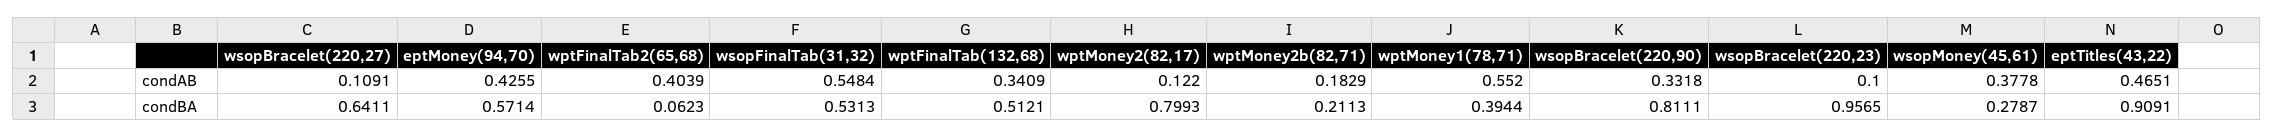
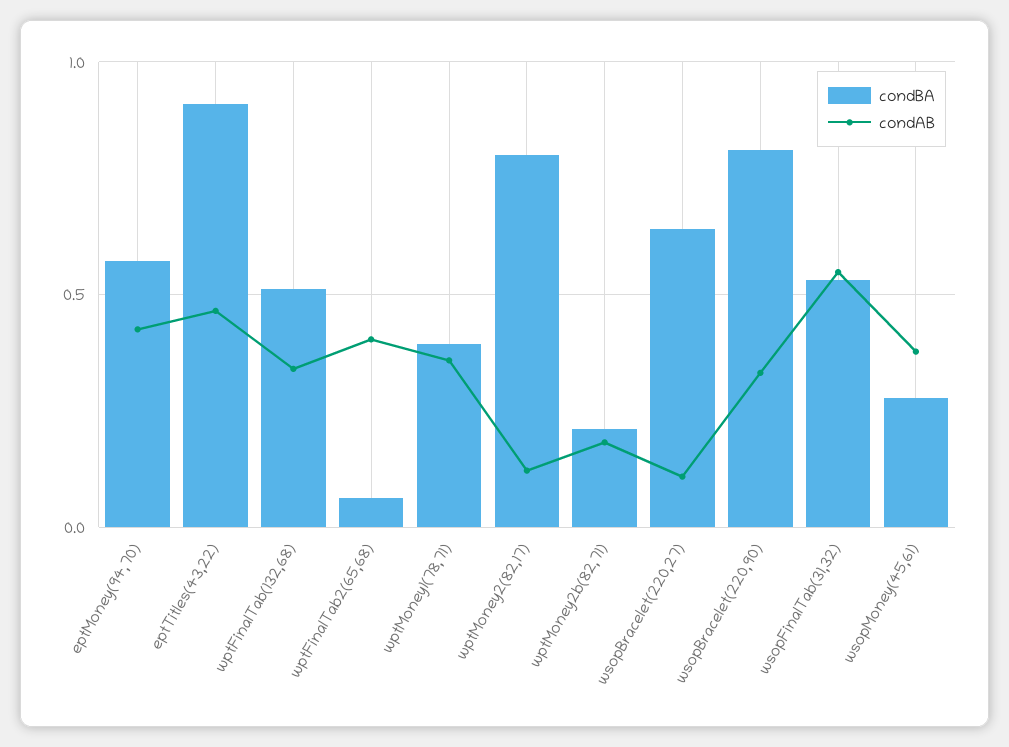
  {
    "condAB": {
      "wsopBracelet(220,27)": 0.1091,
      "eptMoney(94,70)": 0.4255,
      "wptFinalTab2(65,68)": 0.4039,
      "wsopFinalTab(31,32)": 0.5484,
      "wptFinalTab(132,68)": 0.3409,
      "wptMoney2(82,17)": 0.122,
      "wptMoney2b(82,71)": 0.1829,
-     "wptMoney1(78,71)": 0.552,
+     "wptMoney1(78,71)": 0.35,
      "wsopBracelet(220,90)": 0.3318,
-     "wsopBracelet(220,23)": 0.1,
      "wsopMoney(45,61)": 0.3778,
      "eptTitles(43,22)": 0.4651
    },
    "condBA": {
      "wsopBracelet(220,27)": 0.6411,
      "eptMoney(94,70)": 0.5714,
      "wptFinalTab2(65,68)": 0.0623,
      "wsopFinalTab(31,32)": 0.5313,
      "wptFinalTab(132,68)": 0.5121,
      "wptMoney2(82,17)": 0.7993,
      "wptMoney2b(82,71)": 0.2113,
      "wptMoney1(78,71)": 0.3944,
      "wsopBracelet(220,90)": 0.8111,
-     "wsopBracelet(220,23)": 0.9565,
      "wsopMoney(45,61)": 0.2787,
      "eptTitles(43,22)": 0.9091
    }
  }

